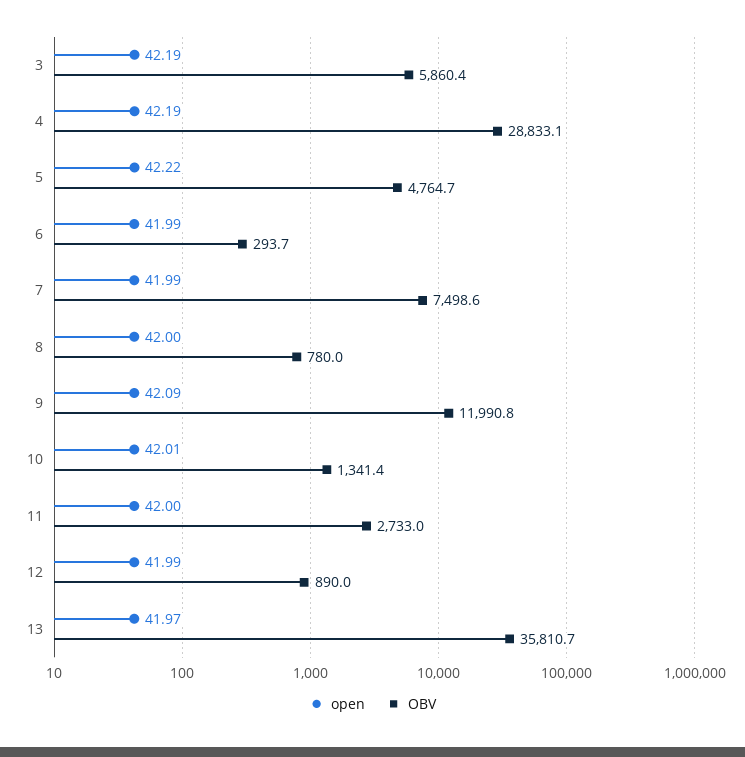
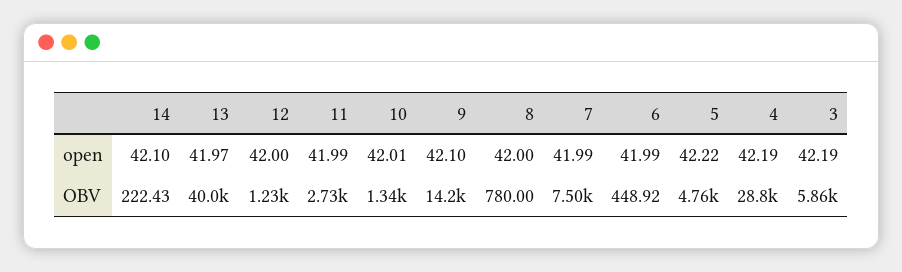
  {
    "open": {
      "3": 42.19,
      "4": 42.19,
      "5": 42.22,
      "6": 41.99,
      "7": 41.99,
      "8": 42,
-     "9": 42.09,
+     "9": 42.1,
      "10": 42.01,
-     "11": 42,
+     "11": 41.99,
-     "12": 41.99,
+     "12": 42,
-     "13": 41.97
+     "13": 41.97,
+     "14": 42.1
    },
    "OBV": {
      "3": 5860.4,
      "4": 28833.1,
      "5": 4764.7,
-     "6": 293.7,
+     "6": 448.92,
      "7": 7498.6,
      "8": 780,
-     "9": 11990.8,
+     "9": 14200,
      "10": 1341.4,
      "11": 2733,
-     "12": 890,
+     "12": 1230,
-     "13": 35810.7
+     "13": 40000,
+     "14": 222.43
    }
  }

